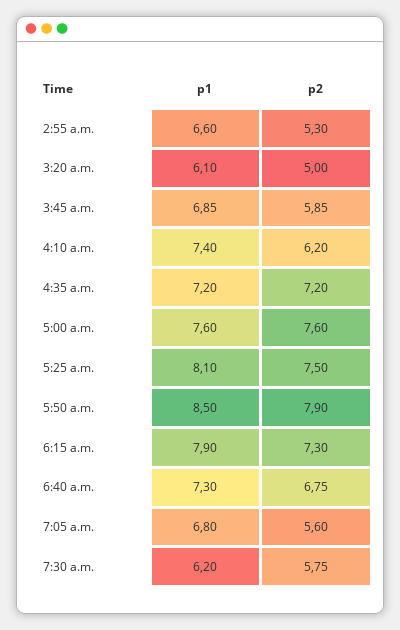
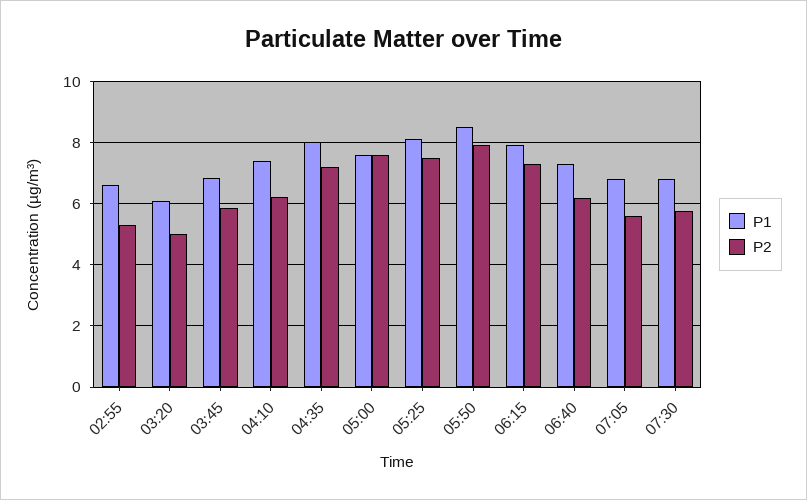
  {
    "p1": {
      "2:55 a.m.": 6.6,
      "3:20 a.m.": 6.1,
      "3:45 a.m.": 6.85,
      "4:10 a.m.": 7.4,
-     "4:35 a.m.": 7.2,
+     "4:35 a.m.": 8,
      "5:00 a.m.": 7.6,
      "5:25 a.m.": 8.1,
      "5:50 a.m.": 8.5,
      "6:15 a.m.": 7.9,
      "6:40 a.m.": 7.3,
      "7:05 a.m.": 6.8,
-     "7:30 a.m.": 6.2
+     "7:30 a.m.": 6.8
    },
    "p2": {
      "2:55 a.m.": 5.3,
      "3:20 a.m.": 5,
      "3:45 a.m.": 5.85,
      "4:10 a.m.": 6.2,
      "4:35 a.m.": 7.2,
      "5:00 a.m.": 7.6,
      "5:25 a.m.": 7.5,
      "5:50 a.m.": 7.9,
      "6:15 a.m.": 7.3,
-     "6:40 a.m.": 6.75,
+     "6:40 a.m.": 6.2,
      "7:05 a.m.": 5.6,
      "7:30 a.m.": 5.75
    }
  }

